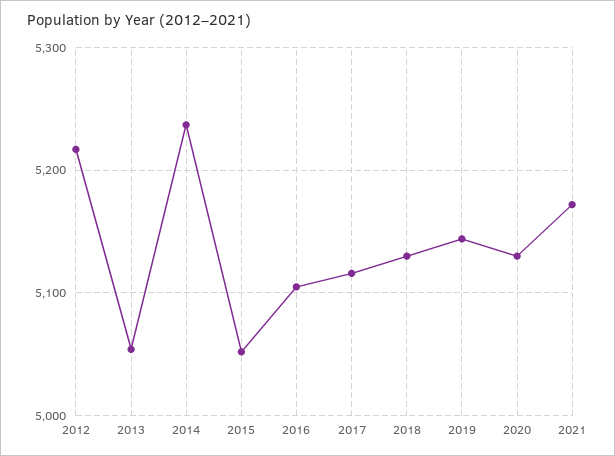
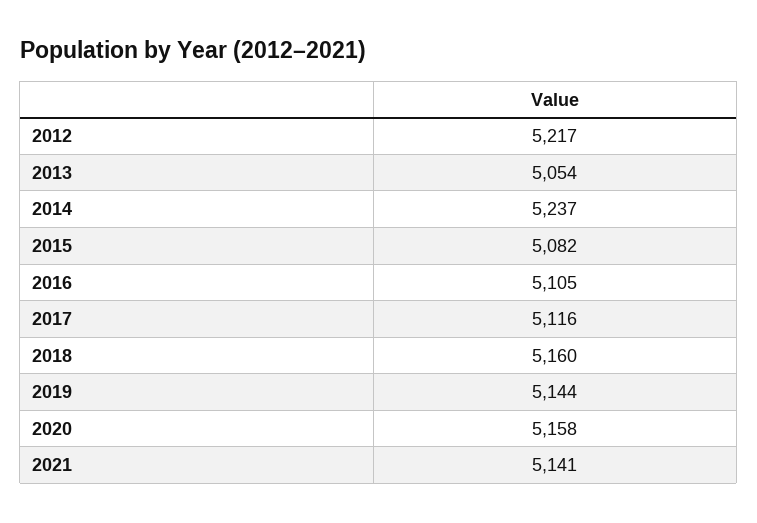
  {
    "2012": 5217,
    "2013": 5054,
    "2014": 5237,
-   "2015": 5050,
+   "2015": 5082,
    "2016": 5105,
    "2017": 5116,
-   "2018": 5130,
+   "2018": 5160,
    "2019": 5144,
-   "2020": 5130,
+   "2020": 5158,
-   "2021": 5170
+   "2021": 5141
  }

